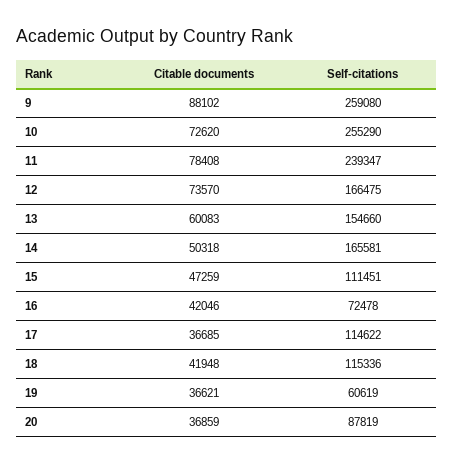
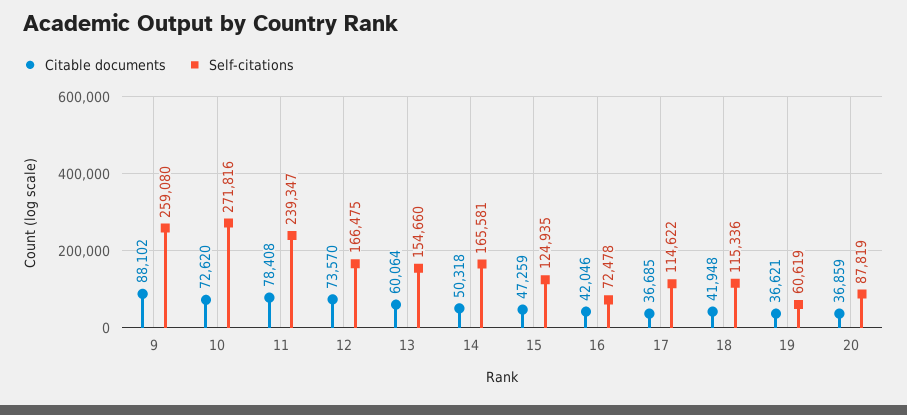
  {
    "Citable documents": {
      "9": 88102,
      "10": 72620,
      "11": 78408,
      "12": 73570,
-     "13": 60083,
+     "13": 60064,
      "14": 50318,
      "15": 47259,
      "16": 42046,
      "17": 36685,
      "18": 41948,
      "19": 36621,
      "20": 36859
    },
    "Self-citations": {
      "9": 259080,
-     "10": 255290,
+     "10": 271816,
      "11": 239347,
      "12": 166475,
      "13": 154660,
      "14": 165581,
-     "15": 111451,
+     "15": 124935,
      "16": 72478,
      "17": 114622,
      "18": 115336,
      "19": 60619,
      "20": 87819
    }
  }

